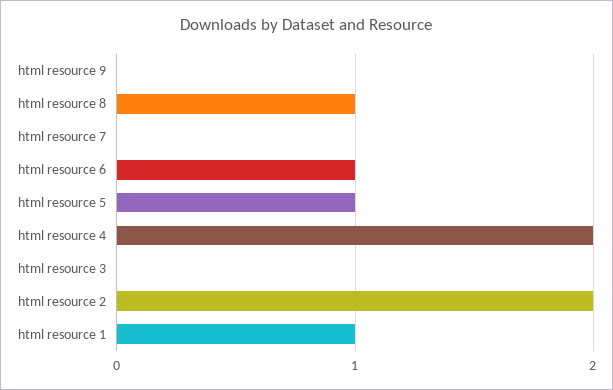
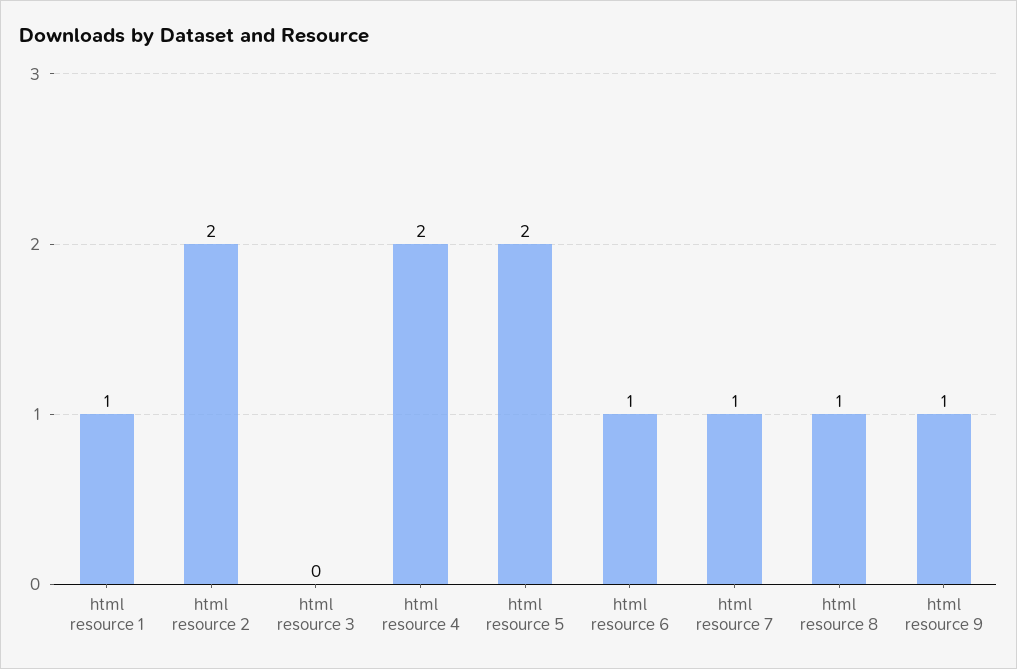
  {
-   "html resource 9": 0,
+   "html resource 9": 1,
    "html resource 8": 1,
-   "html resource 7": 0,
+   "html resource 7": 1,
    "html resource 6": 1,
-   "html resource 5": 1,
+   "html resource 5": 2,
    "html resource 4": 2,
    "html resource 3": 0,
    "html resource 2": 2,
    "html resource 1": 1
  }

